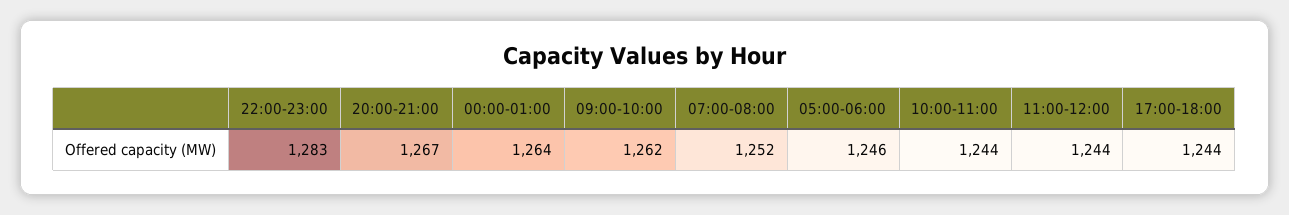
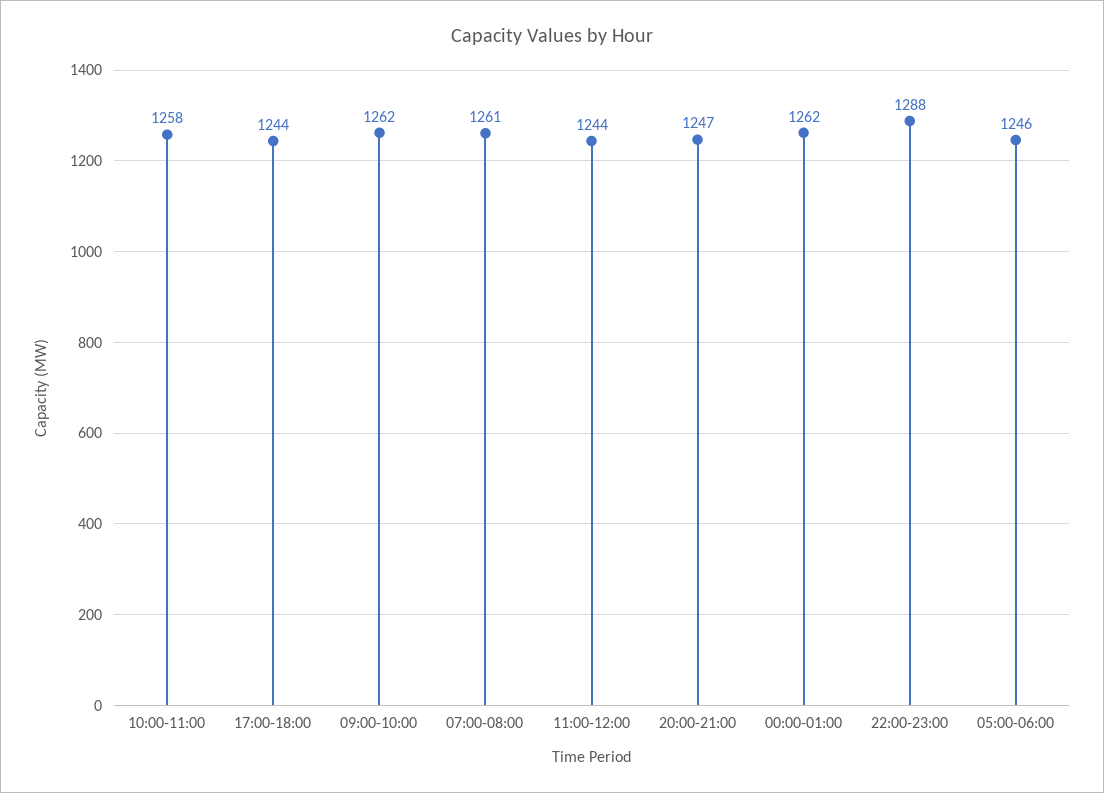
  {
-   "22:00-23:00": 1283,
+   "22:00-23:00": 1288,
-   "20:00-21:00": 1267,
+   "20:00-21:00": 1247,
-   "00:00-01:00": 1264,
+   "00:00-01:00": 1262,
    "09:00-10:00": 1262,
-   "07:00-08:00": 1252,
+   "07:00-08:00": 1261,
    "05:00-06:00": 1246,
-   "10:00-11:00": 1244,
+   "10:00-11:00": 1258,
    "11:00-12:00": 1244,
    "17:00-18:00": 1244
  }

